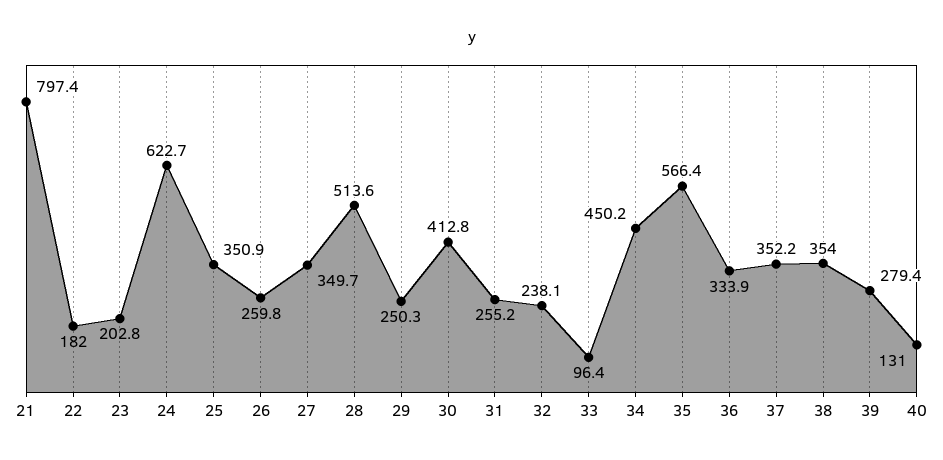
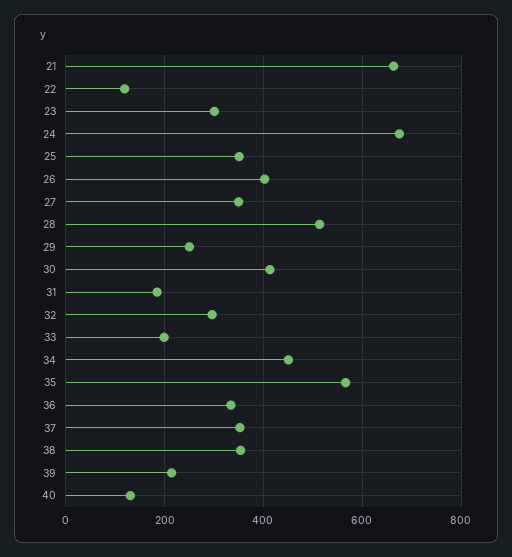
  {
-   "21": 797.4,
+   "21": 660,
-   "22": 182,
+   "22": 120,
-   "23": 202.8,
+   "23": 300,
-   "24": 622.7,
+   "24": 680,
    "25": 350.9,
-   "26": 259.8,
+   "26": 400,
    "27": 349.7,
    "28": 513.6,
    "29": 250.3,
    "30": 412.8,
-   "31": 255.2,
+   "31": 180,
-   "32": 238.1,
+   "32": 300,
-   "33": 96.4,
+   "33": 200,
    "34": 450.2,
    "35": 566.4,
    "36": 333.9,
    "37": 352.2,
    "38": 354,
-   "39": 279.4,
+   "39": 220,
    "40": 131
  }

